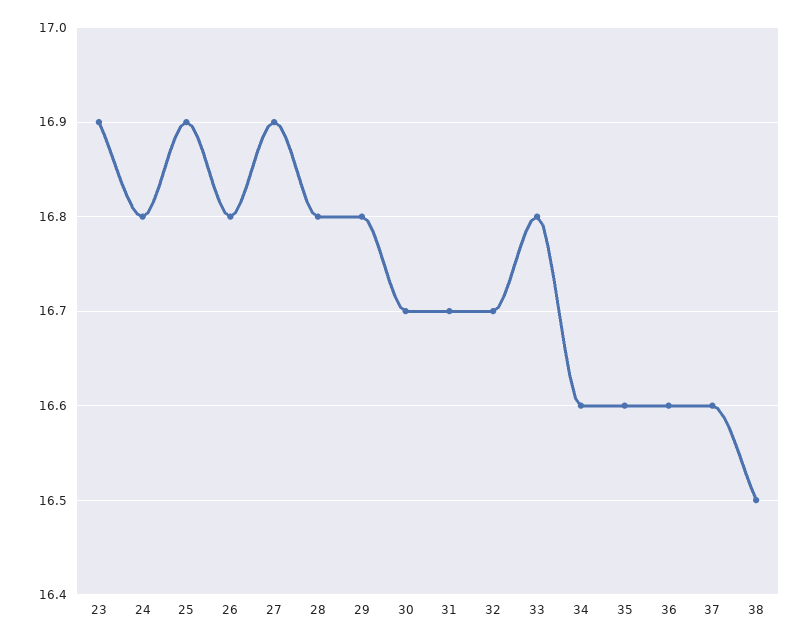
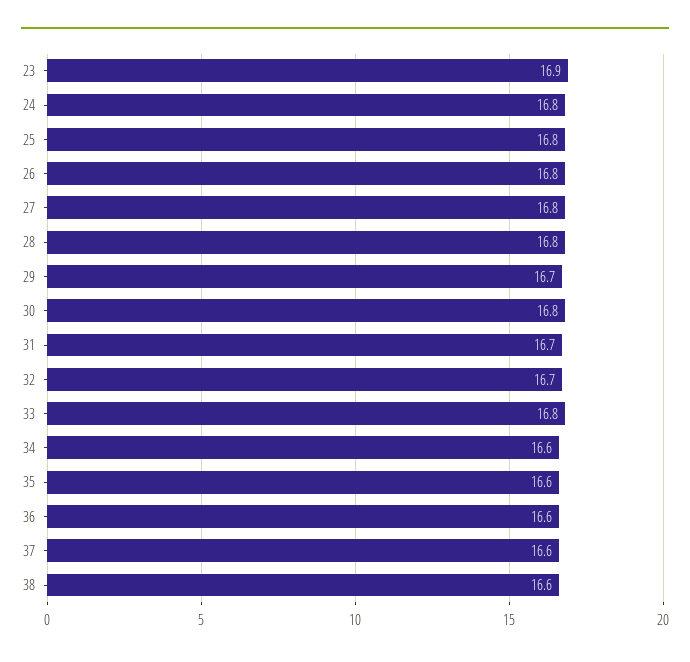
  {
    "23": 16.9,
    "24": 16.8,
-   "25": 16.9,
+   "25": 16.8,
    "26": 16.8,
-   "27": 16.9,
+   "27": 16.8,
    "28": 16.8,
-   "29": 16.8,
+   "29": 16.7,
-   "30": 16.7,
+   "30": 16.8,
    "31": 16.7,
    "32": 16.7,
    "33": 16.8,
    "34": 16.6,
    "35": 16.6,
    "36": 16.6,
    "37": 16.6,
-   "38": 16.5
+   "38": 16.6
  }

